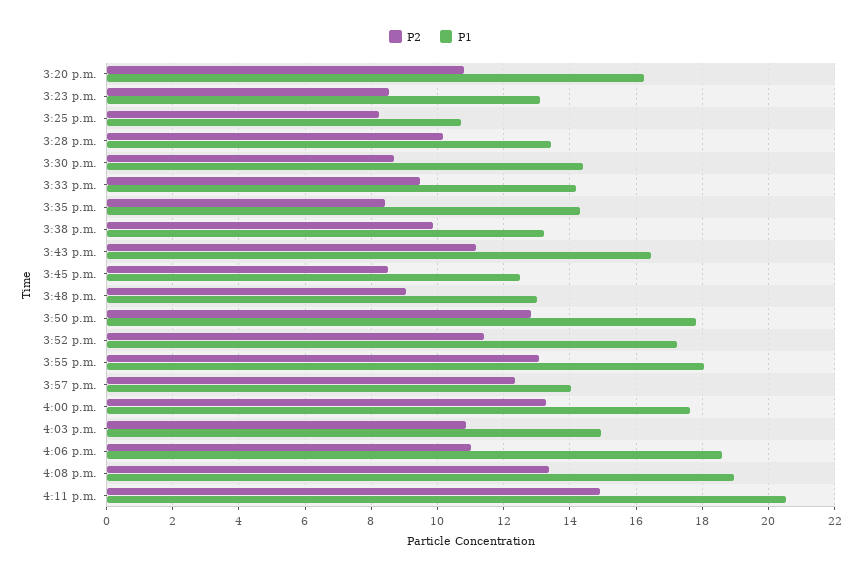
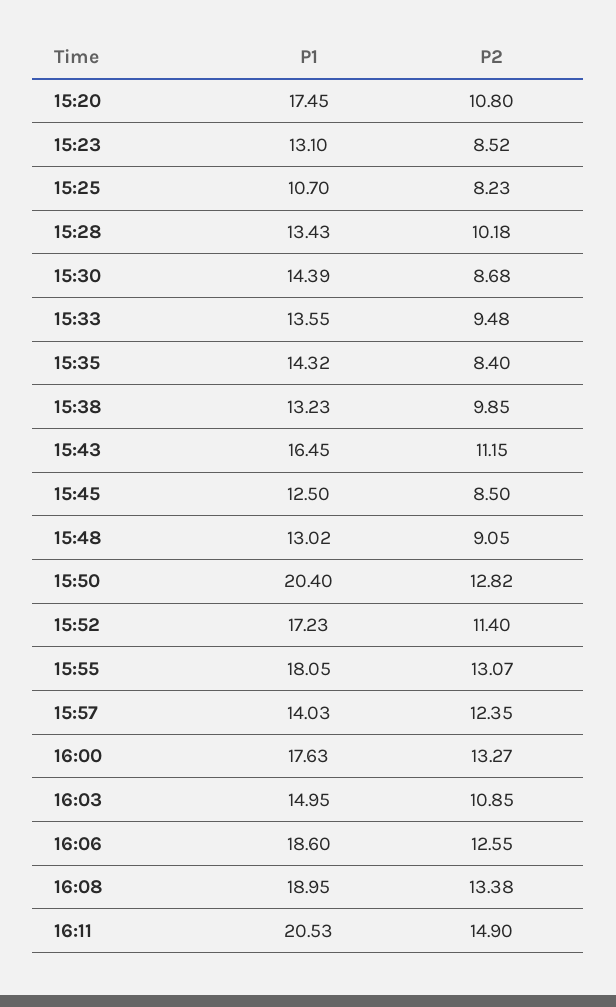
  {
    "P2": {
      "3:20 p.m.": 10.8,
      "3:23 p.m.": 8.52,
      "3:25 p.m.": 8.23,
      "3:28 p.m.": 10.18,
      "3:30 p.m.": 8.68,
      "3:33 p.m.": 9.48,
      "3:35 p.m.": 8.4,
      "3:38 p.m.": 9.85,
      "3:43 p.m.": 11.15,
      "3:45 p.m.": 8.5,
      "3:48 p.m.": 9.05,
      "3:50 p.m.": 12.82,
      "3:52 p.m.": 11.4,
      "3:55 p.m.": 13.07,
      "3:57 p.m.": 12.35,
      "4:00 p.m.": 13.27,
      "4:03 p.m.": 10.85,
-     "4:06 p.m.": 11,
+     "4:06 p.m.": 12.55,
      "4:08 p.m.": 13.38,
      "4:11 p.m.": 14.9
    },
    "P1": {
-     "3:20 p.m.": 16.2,
+     "3:20 p.m.": 17.45,
      "3:23 p.m.": 13.1,
      "3:25 p.m.": 10.7,
      "3:28 p.m.": 13.43,
      "3:30 p.m.": 14.39,
-     "3:33 p.m.": 14.2,
+     "3:33 p.m.": 13.55,
      "3:35 p.m.": 14.32,
      "3:38 p.m.": 13.23,
      "3:43 p.m.": 16.45,
      "3:45 p.m.": 12.5,
      "3:48 p.m.": 13.02,
-     "3:50 p.m.": 17.8,
+     "3:50 p.m.": 20.4,
      "3:52 p.m.": 17.23,
      "3:55 p.m.": 18.05,
      "3:57 p.m.": 14.03,
      "4:00 p.m.": 17.63,
      "4:03 p.m.": 14.95,
      "4:06 p.m.": 18.6,
      "4:08 p.m.": 18.95,
      "4:11 p.m.": 20.53
    }
  }

